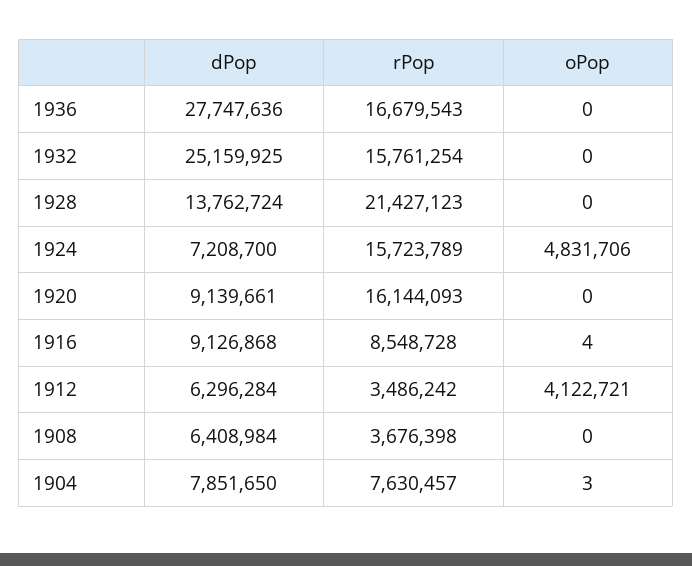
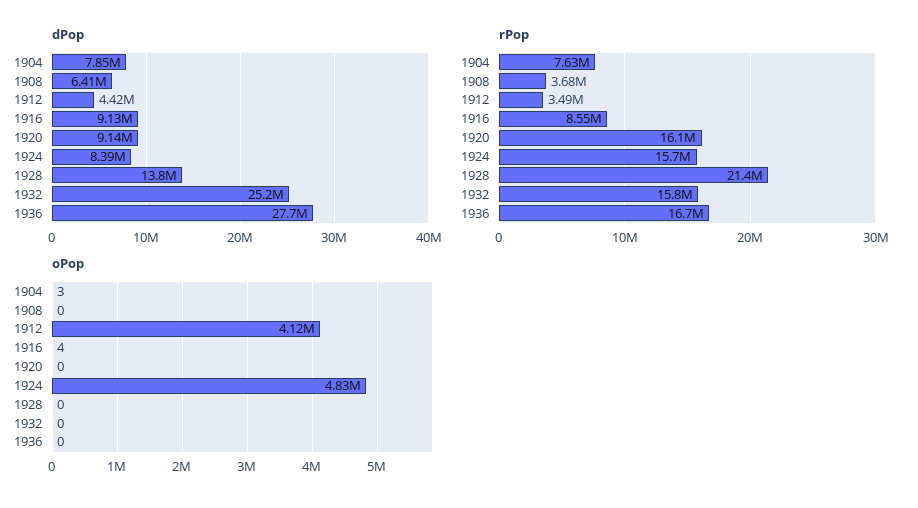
  {
    "dPop": {
      "1936": 27747636,
      "1932": 25159925,
      "1928": 13762724,
-     "1924": 7208700,
+     "1924": 8390000,
      "1920": 9139661,
      "1916": 9126868,
-     "1912": 6296284,
+     "1912": 4420000,
      "1908": 6408984,
      "1904": 7851650
    },
    "rPop": {
      "1936": 16679543,
      "1932": 15761254,
      "1928": 21427123,
      "1924": 15723789,
      "1920": 16144093,
      "1916": 8548728,
      "1912": 3486242,
      "1908": 3676398,
      "1904": 7630457
    },
    "oPop": {
      "1936": 0,
      "1932": 0,
      "1928": 0,
      "1924": 4831706,
      "1920": 0,
      "1916": 4,
      "1912": 4122721,
      "1908": 0,
      "1904": 3
    }
  }

